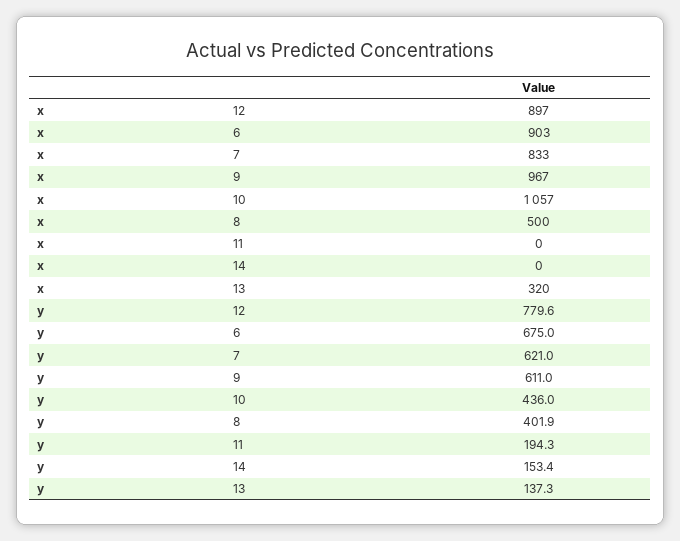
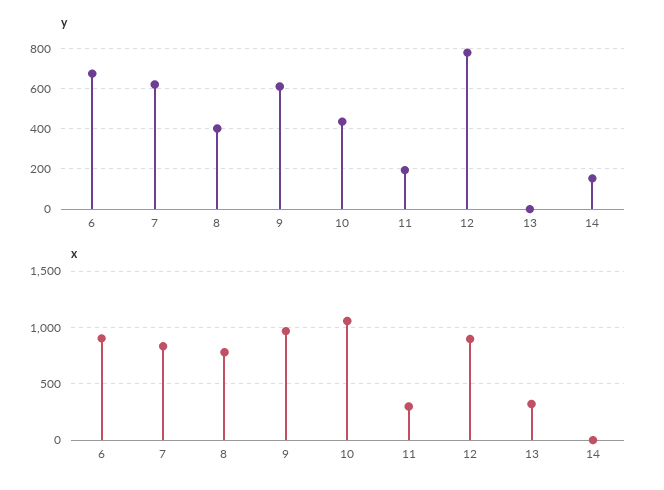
  {
    "x": {
      "12": 897,
      "6": 903,
      "7": 833,
      "9": 967,
      "10": 1057,
-     "8": 500,
+     "8": 800,
-     "11": 0,
+     "11": 300,
      "14": 0,
      "13": 320
    },
    "y": {
      "12": 779.6,
      "6": 675,
      "7": 621,
      "9": 611,
      "10": 436,
      "8": 401.9,
      "11": 194.3,
      "14": 153.4,
-     "13": 137.3
+     "13": 0
    }
  }

